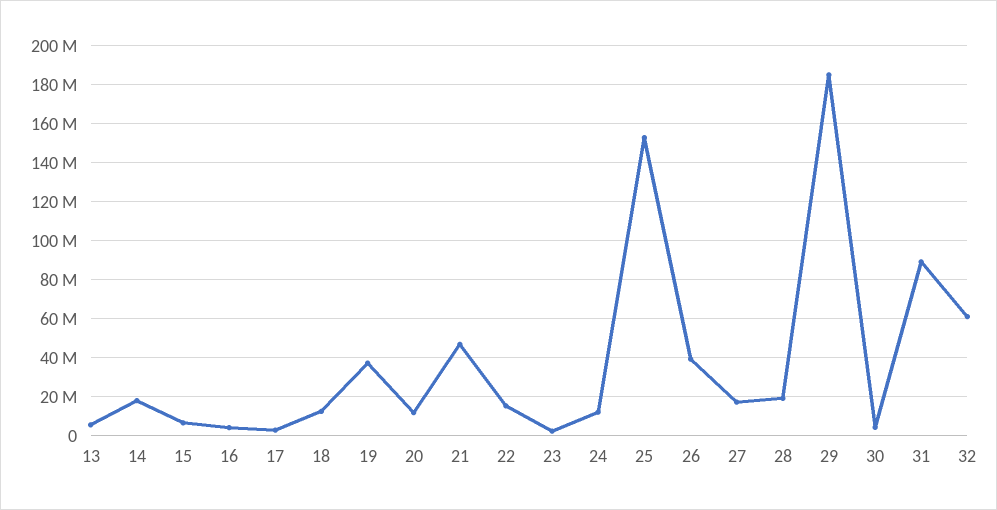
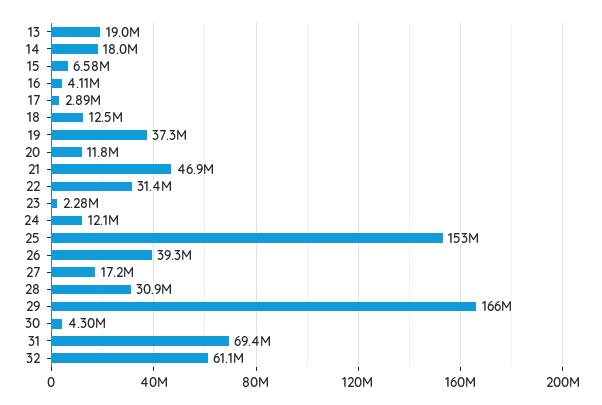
  {
-   "13": 5000000,
+   "13": 19000000,
    "14": 18000000,
    "15": 6580000,
    "16": 4110000,
    "17": 2890000,
    "18": 12500000,
    "19": 37300000,
    "20": 11800000,
    "21": 46900000,
-   "22": 15000000,
+   "22": 31400000,
    "23": 2280000,
    "24": 12100000,
    "25": 153000000,
    "26": 39300000,
    "27": 17200000,
-   "28": 20000000,
+   "28": 30900000,
-   "29": 185000000,
+   "29": 166000000,
    "30": 4300000,
-   "31": 90000000,
+   "31": 69400000,
    "32": 61100000
  }

